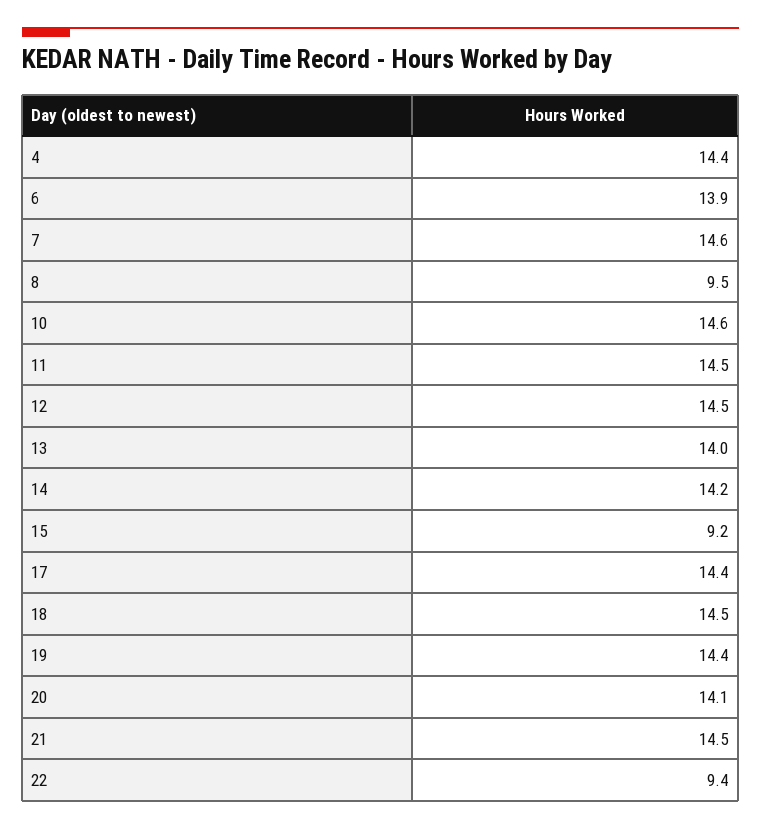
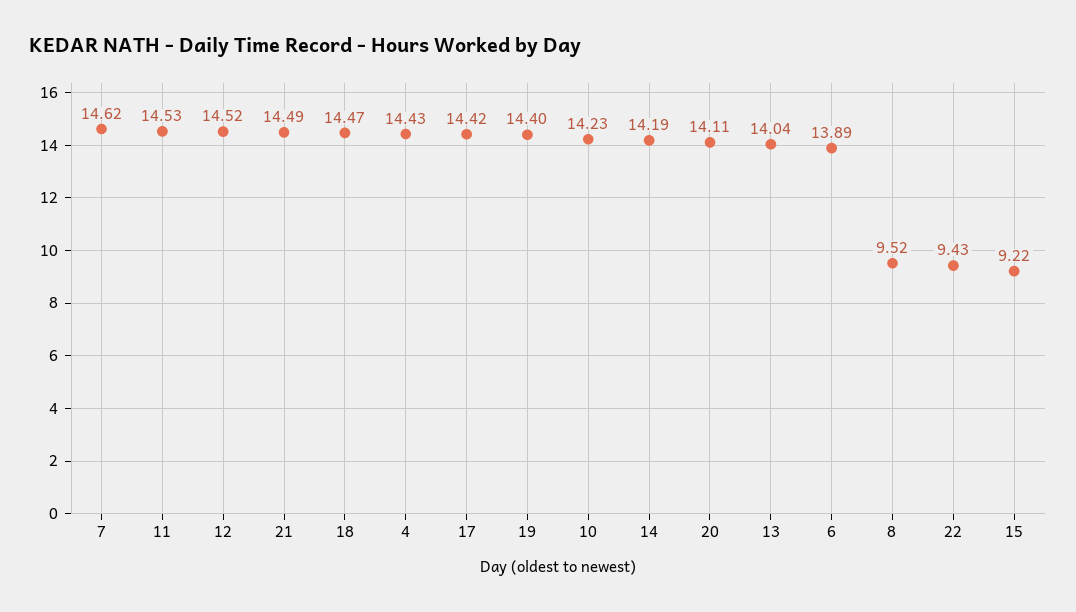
  {
    "4": 14.43,
    "6": 13.89,
    "7": 14.62,
    "8": 9.52,
-   "10": 14.6,
+   "10": 14.23,
    "11": 14.53,
    "12": 14.52,
    "13": 14.04,
    "14": 14.19,
    "15": 9.22,
    "17": 14.42,
    "18": 14.47,
    "19": 14.4,
    "20": 14.11,
    "21": 14.49,
    "22": 9.43
  }

